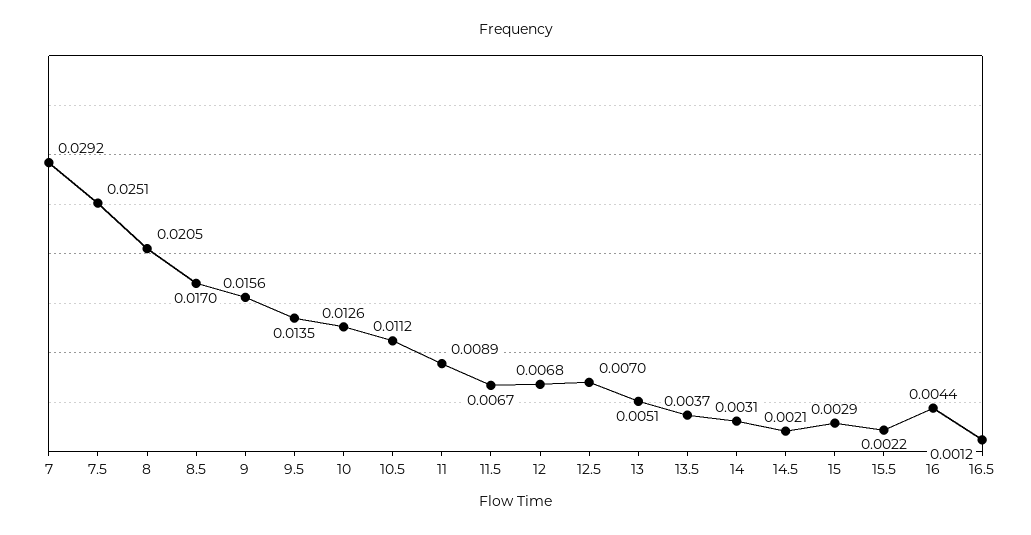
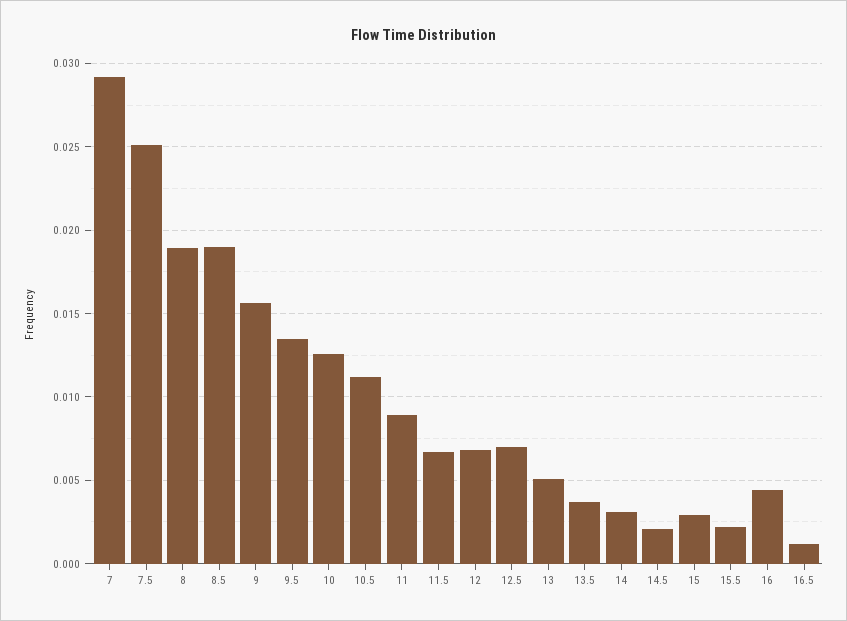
  {
    "7": 0.0292,
    "7.5": 0.0251,
-   "8": 0.0205,
+   "8": 0.019,
-   "8.5": 0.017,
+   "8.5": 0.019,
    "9": 0.0156,
    "9.5": 0.0135,
    "10": 0.0126,
    "10.5": 0.0112,
    "11": 0.0089,
    "11.5": 0.0067,
    "12": 0.0068,
    "12.5": 0.007,
    "13": 0.0051,
    "13.5": 0.0037,
    "14": 0.0031,
    "14.5": 0.0021,
    "15": 0.0029,
    "15.5": 0.0022,
    "16": 0.0044,
    "16.5": 0.0012
  }

